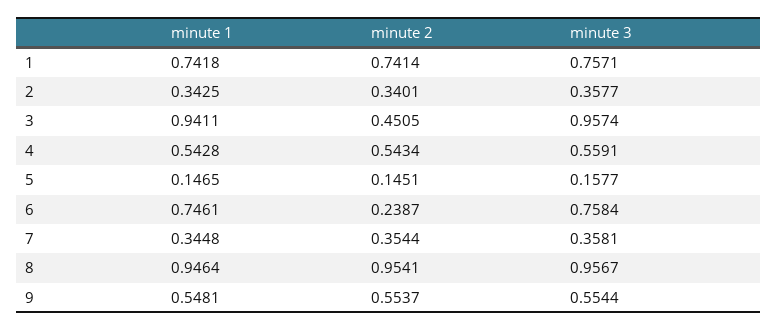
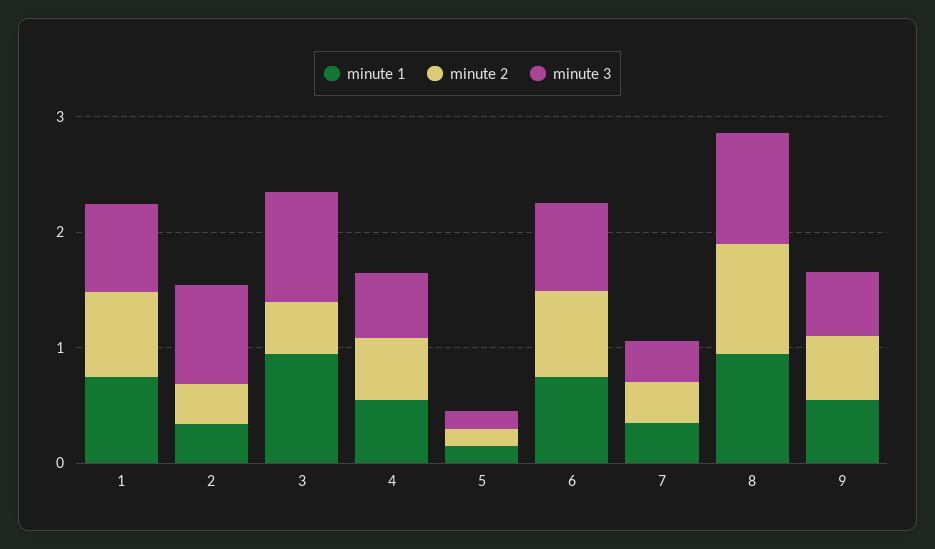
  {
    "minute 1": {
      "1": 0.7418,
      "2": 0.3425,
      "3": 0.9411,
      "4": 0.5428,
      "5": 0.1465,
      "6": 0.7461,
      "7": 0.3448,
      "8": 0.9464,
      "9": 0.5481
    },
    "minute 2": {
      "1": 0.7414,
      "2": 0.3401,
      "3": 0.4505,
      "4": 0.5434,
      "5": 0.1451,
-     "6": 0.2387,
+     "6": 0.8,
      "7": 0.3544,
      "8": 0.9541,
      "9": 0.5537
    },
    "minute 3": {
      "1": 0.7571,
-     "2": 0.3577,
+     "2": 0.8,
      "3": 0.9574,
      "4": 0.5591,
      "5": 0.1577,
      "6": 0.7584,
      "7": 0.3581,
      "8": 0.9567,
      "9": 0.5544
    }
  }

